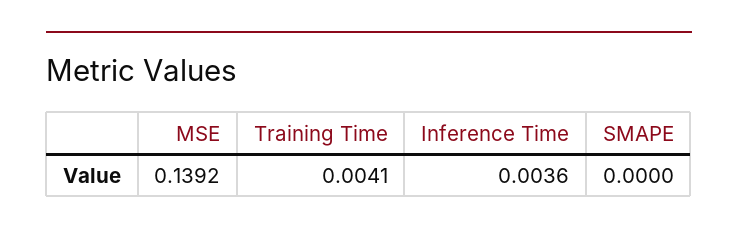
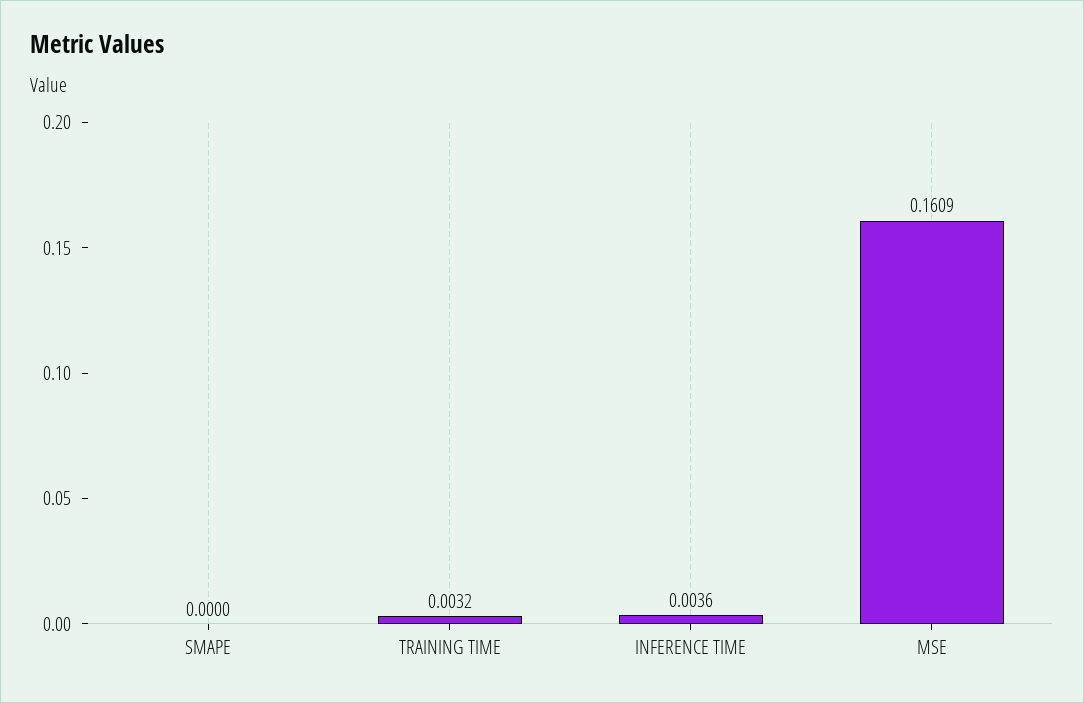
  {
-   "MSE": 0.1392,
+   "MSE": 0.1609,
-   "Training Time": 0.0041,
+   "Training Time": 0.0032,
    "Inference Time": 0.0036,
    "SMAPE": 0
  }

